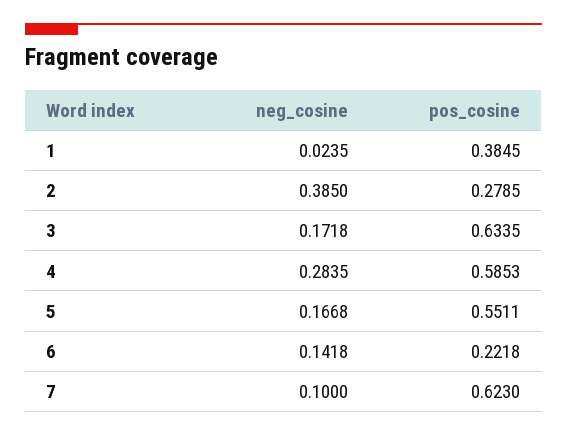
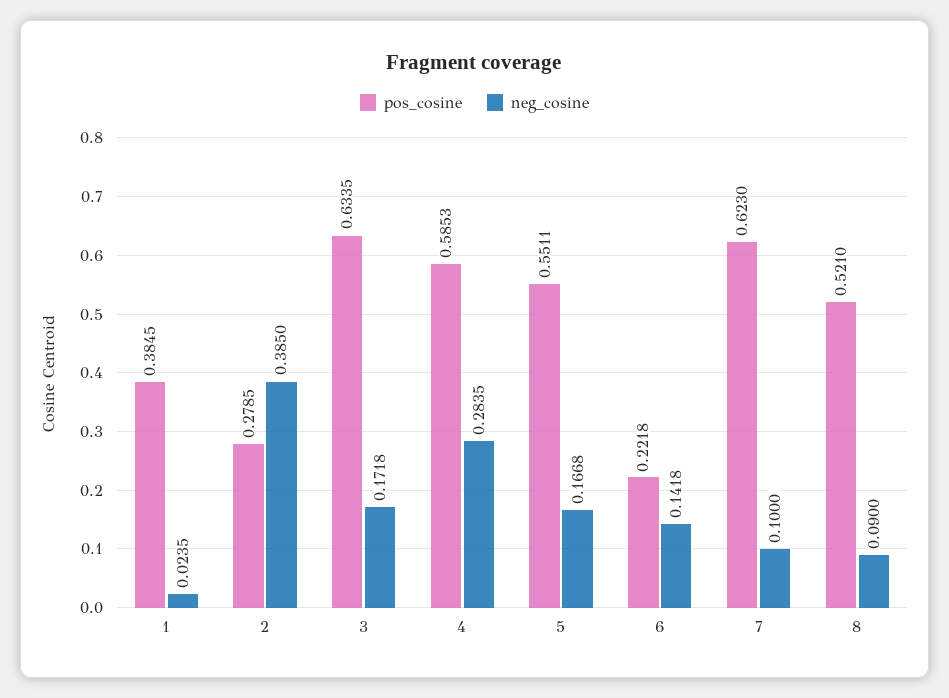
  {
    "neg_cosine": {
      "1": 0.0235,
      "2": 0.385,
      "3": 0.1718,
      "4": 0.2835,
      "5": 0.1668,
      "6": 0.1418,
-     "7": 0.1
+     "7": 0.1,
+     "8": 0.09
    },
    "pos_cosine": {
      "1": 0.3845,
      "2": 0.2785,
      "3": 0.6335,
      "4": 0.5853,
      "5": 0.5511,
      "6": 0.2218,
-     "7": 0.623
+     "7": 0.623,
+     "8": 0.521
    }
  }

